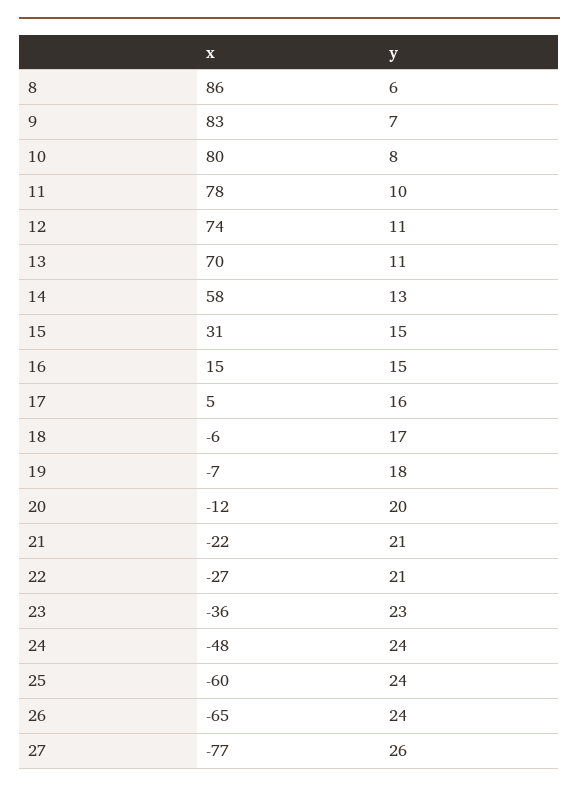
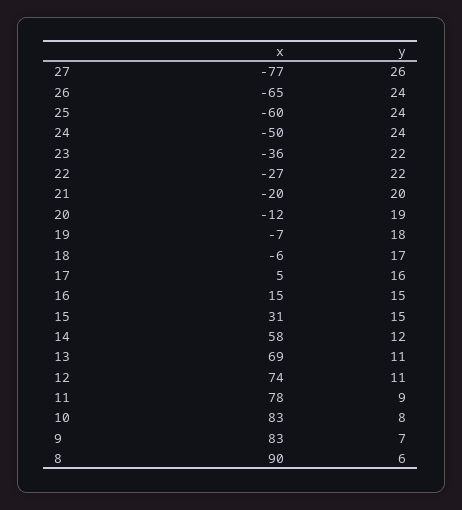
  {
    "x": {
-     "8": 86,
+     "8": 90,
      "9": 83,
-     "10": 80,
+     "10": 83,
      "11": 78,
      "12": 74,
-     "13": 70,
+     "13": 69,
      "14": 58,
      "15": 31,
      "16": 15,
      "17": 5,
      "18": -6,
      "19": -7,
      "20": -12,
-     "21": -22,
+     "21": -20,
      "22": -27,
      "23": -36,
-     "24": -48,
+     "24": -50,
      "25": -60,
      "26": -65,
      "27": -77
    },
    "y": {
      "8": 6,
      "9": 7,
      "10": 8,
-     "11": 10,
+     "11": 9,
      "12": 11,
      "13": 11,
-     "14": 13,
+     "14": 12,
      "15": 15,
      "16": 15,
      "17": 16,
      "18": 17,
      "19": 18,
-     "20": 20,
+     "20": 19,
-     "21": 21,
+     "21": 20,
-     "22": 21,
+     "22": 22,
-     "23": 23,
+     "23": 22,
      "24": 24,
      "25": 24,
      "26": 24,
      "27": 26
    }
  }

